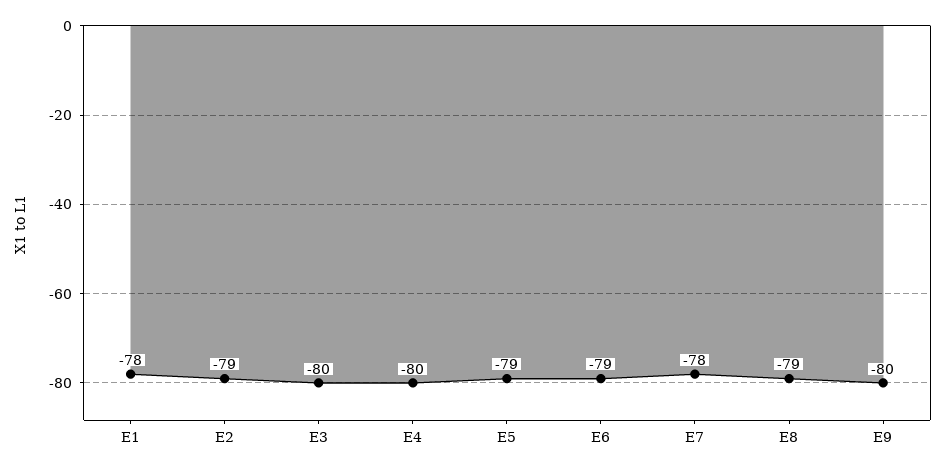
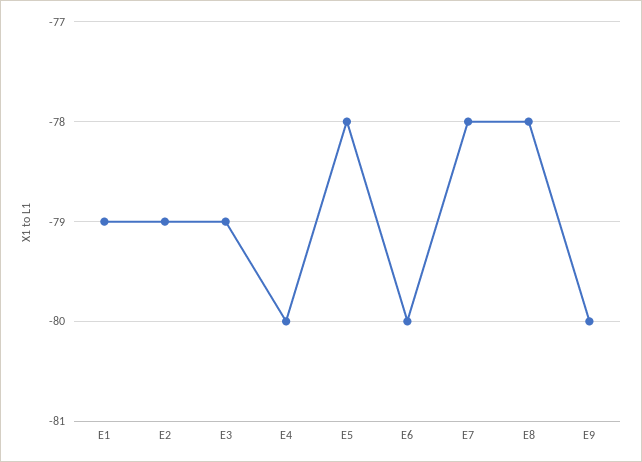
  {
-   "E1": -78,
+   "E1": -79,
    "E2": -79,
-   "E3": -80,
+   "E3": -79,
    "E4": -80,
-   "E5": -79,
+   "E5": -78,
-   "E6": -79,
+   "E6": -80,
    "E7": -78,
-   "E8": -79,
+   "E8": -78,
    "E9": -80
  }

